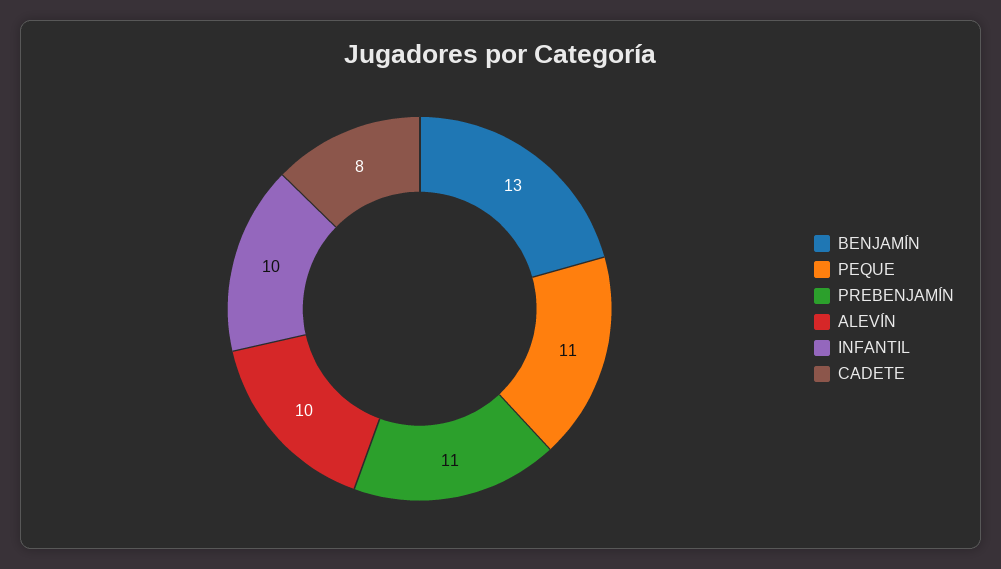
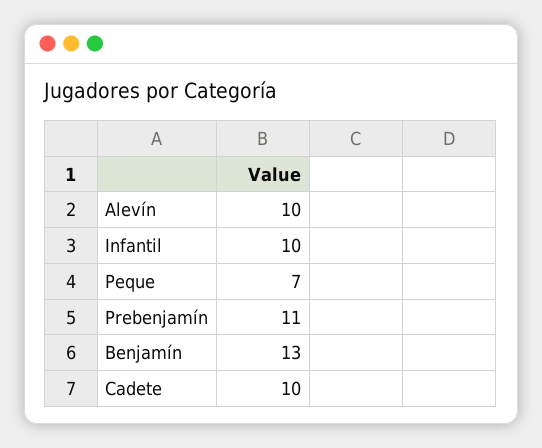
  {
    "BENJAMÍN": 13,
-   "PEQUE": 11,
+   "PEQUE": 7,
    "PREBENJAMÍN": 11,
    "ALEVÍN": 10,
    "INFANTIL": 10,
-   "CADETE": 8
+   "CADETE": 10
  }

